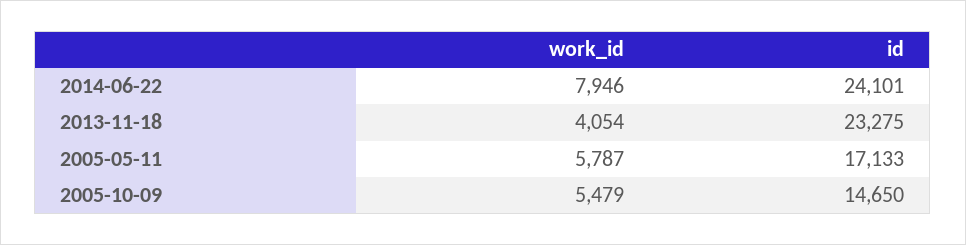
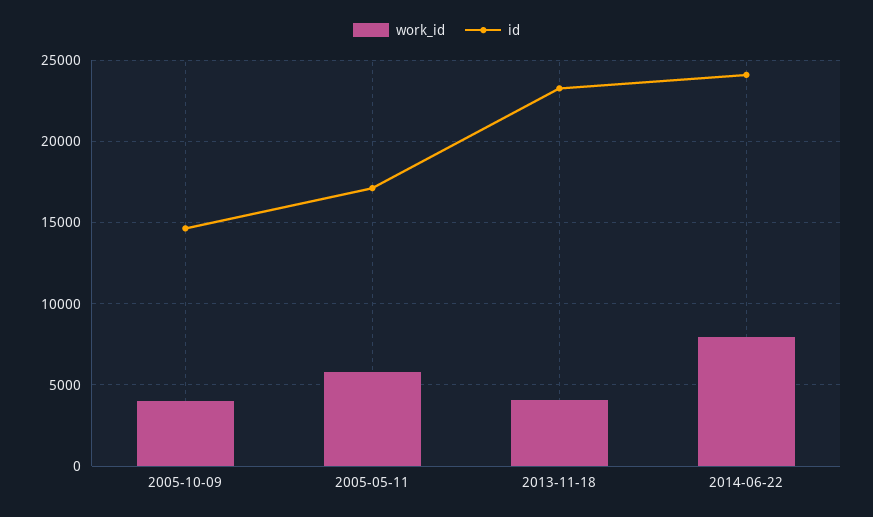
  {
    "work_id": {
      "2014-06-22": 7946,
      "2013-11-18": 4054,
      "2005-05-11": 5787,
-     "2005-10-09": 5479
+     "2005-10-09": 4000
    },
    "id": {
      "2014-06-22": 24101,
      "2013-11-18": 23275,
      "2005-05-11": 17133,
      "2005-10-09": 14650
    }
  }

